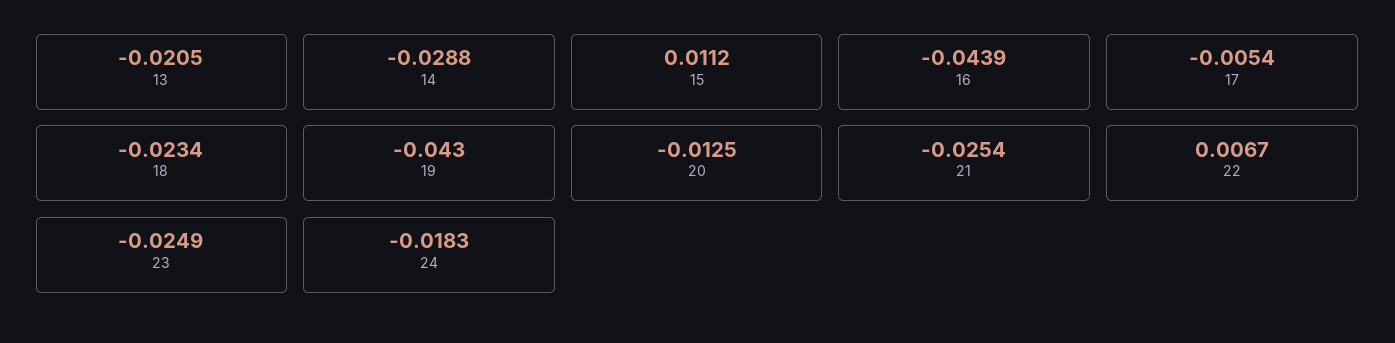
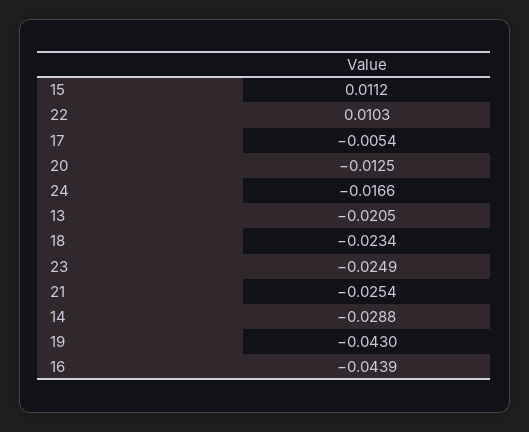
  {
    "13": -0.0205,
    "14": -0.0288,
    "15": 0.0112,
    "16": -0.0439,
    "17": -0.0054,
    "18": -0.0234,
    "19": -0.043,
    "20": -0.0125,
    "21": -0.0254,
-   "22": 0.0067,
+   "22": 0.0103,
    "23": -0.0249,
-   "24": -0.0183
+   "24": -0.0166
  }

